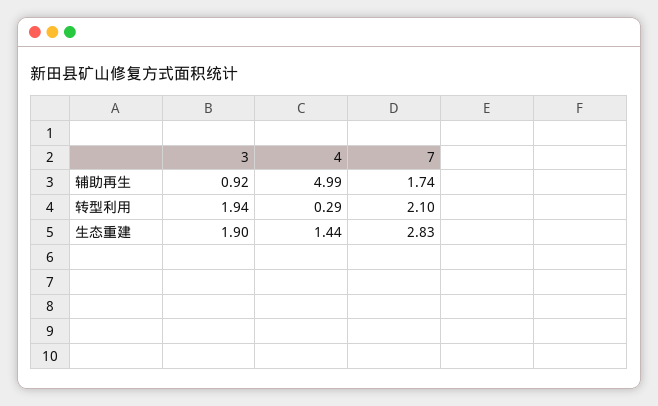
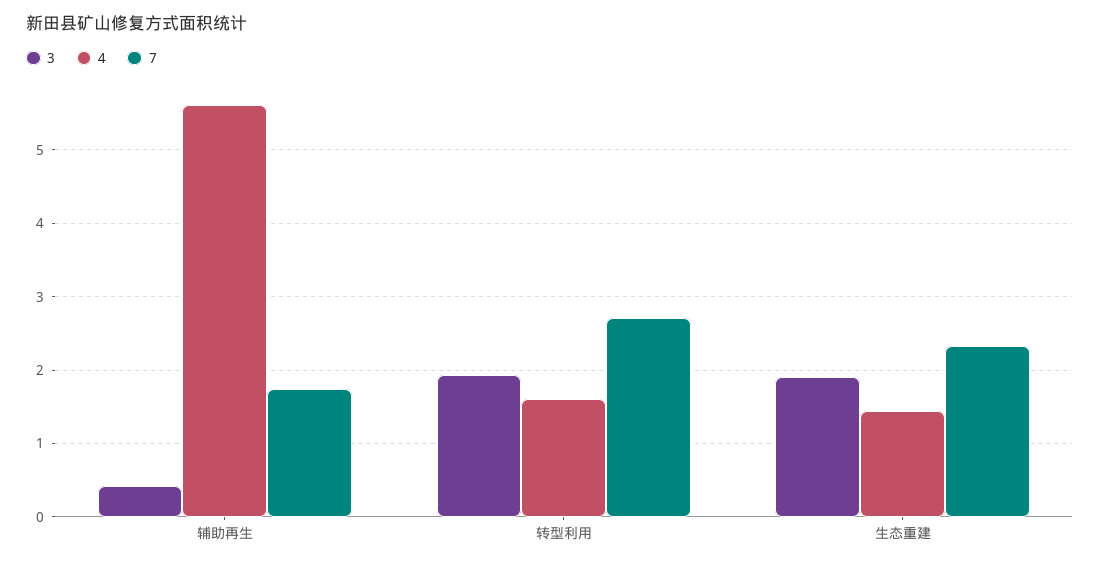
  {
    "3": {
-     "辅助再生": 0.92,
+     "辅助再生": 0.4,
      "转型利用": 1.94,
      "生态重建": 1.9
    },
    "4": {
-     "辅助再生": 4.99,
+     "辅助再生": 5.6,
-     "转型利用": 0.29,
+     "转型利用": 1.6,
      "生态重建": 1.44
    },
    "7": {
      "辅助再生": 1.74,
-     "转型利用": 2.1,
+     "转型利用": 2.7,
-     "生态重建": 2.83
+     "生态重建": 2.3
    }
  }

